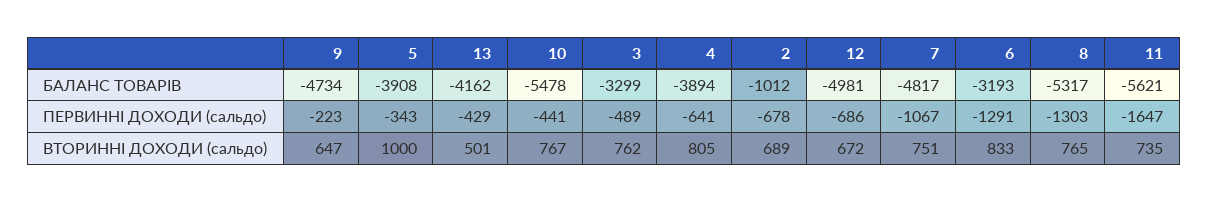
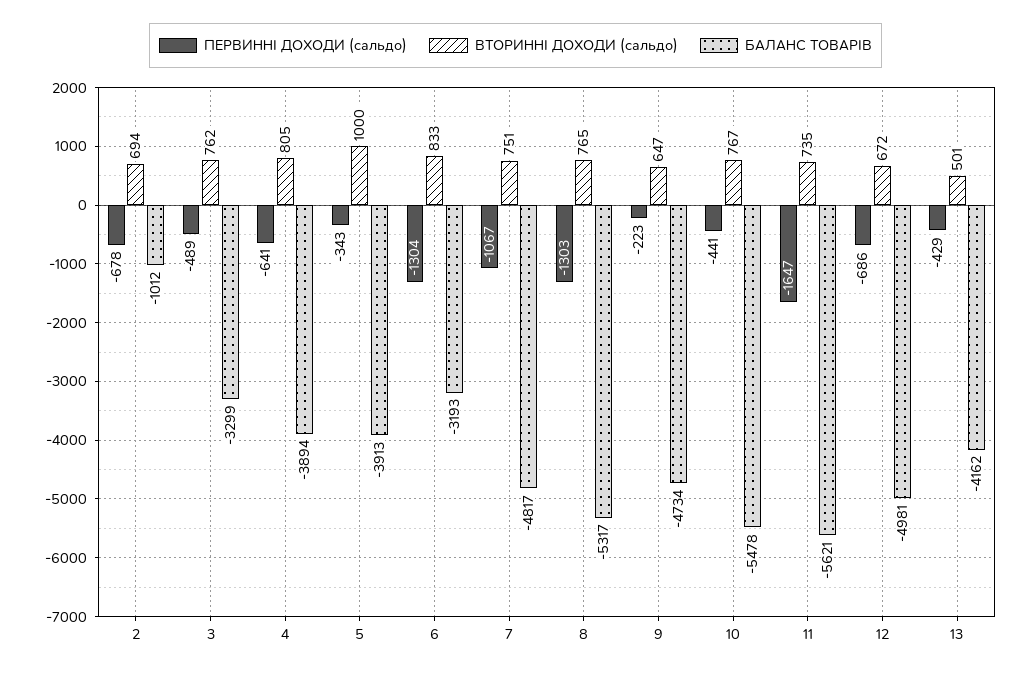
  {
    "БАЛАНС ТОВАРІВ": {
      "9": -4734,
-     "5": -3908,
+     "5": -3913,
      "13": -4162,
      "10": -5478,
      "3": -3299,
      "4": -3894,
      "2": -1012,
      "12": -4981,
      "7": -4817,
      "6": -3193,
      "8": -5317,
      "11": -5621
    },
    "ПЕРВИННІ ДОХОДИ (сальдо)": {
      "9": -223,
      "5": -343,
      "13": -429,
      "10": -441,
      "3": -489,
      "4": -641,
      "2": -678,
      "12": -686,
      "7": -1067,
-     "6": -1291,
+     "6": -1304,
      "8": -1303,
      "11": -1647
    },
    "ВТОРИННІ ДОХОДИ (сальдо)": {
      "9": 647,
      "5": 1000,
      "13": 501,
      "10": 767,
      "3": 762,
      "4": 805,
-     "2": 689,
+     "2": 694,
      "12": 672,
      "7": 751,
      "6": 833,
      "8": 765,
      "11": 735
    }
  }

